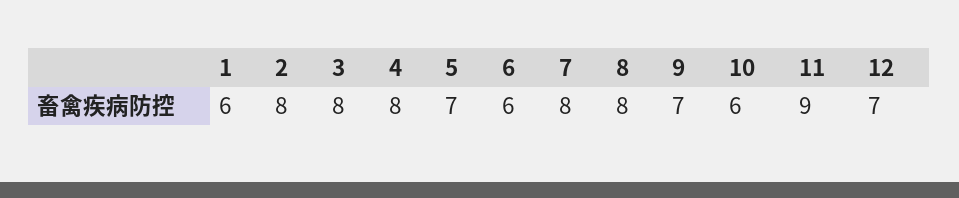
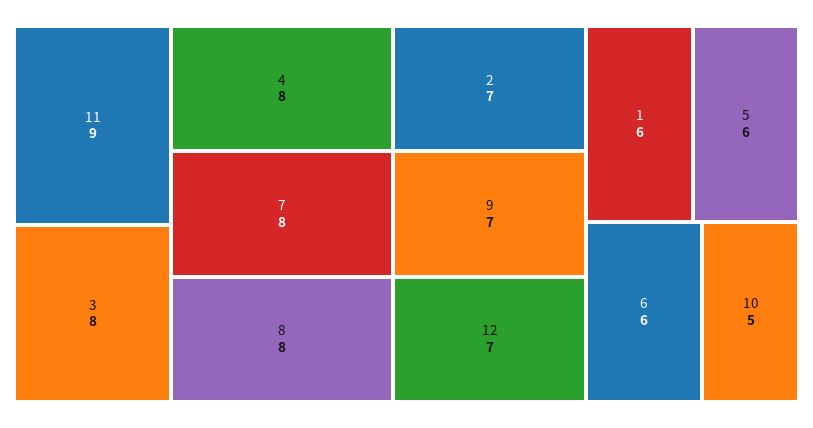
  {
    "1": 6,
-   "2": 8,
+   "2": 7,
    "3": 8,
    "4": 8,
-   "5": 7,
+   "5": 6,
    "6": 6,
    "7": 8,
    "8": 8,
    "9": 7,
-   "10": 6,
+   "10": 5,
    "11": 9,
    "12": 7
  }

